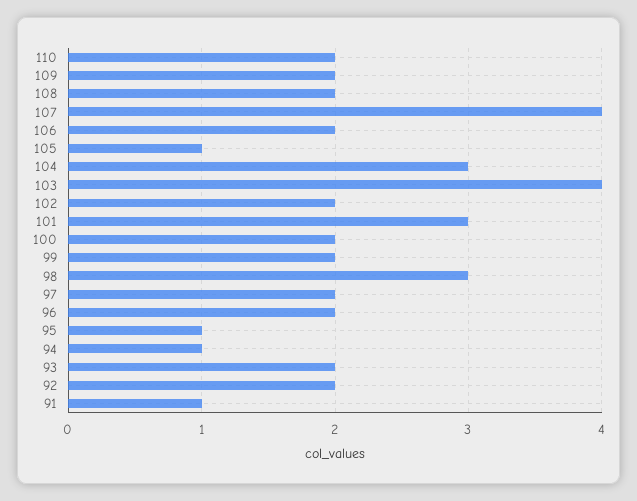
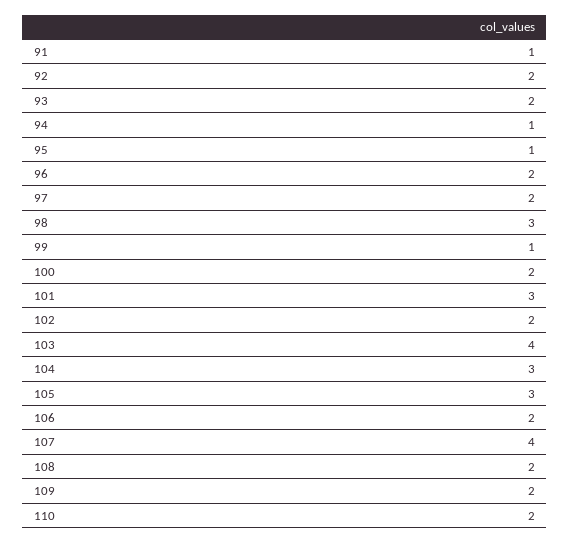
  {
    "110": 2,
    "109": 2,
    "108": 2,
    "107": 4,
    "106": 2,
-   "105": 1,
+   "105": 3,
    "104": 3,
    "103": 4,
    "102": 2,
    "101": 3,
    "100": 2,
-   "99": 2,
+   "99": 1,
    "98": 3,
    "97": 2,
    "96": 2,
    "95": 1,
    "94": 1,
    "93": 2,
    "92": 2,
    "91": 1
  }

